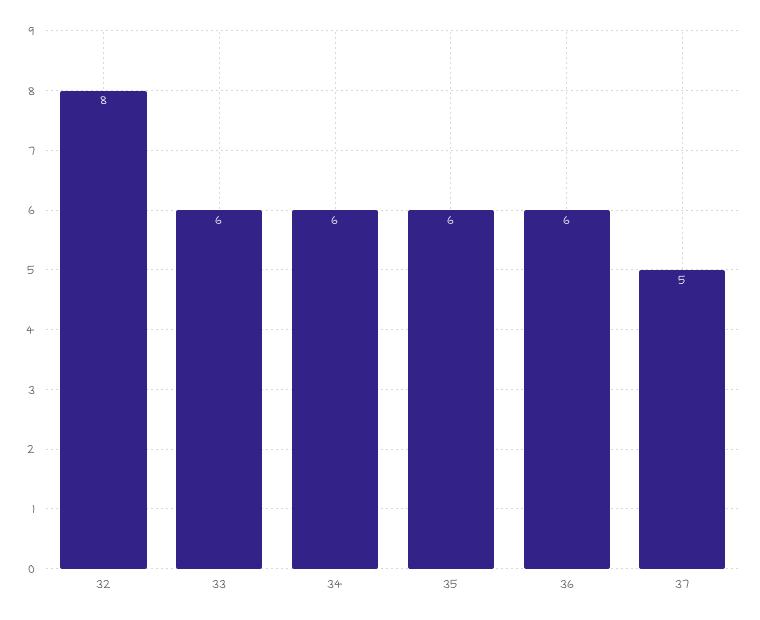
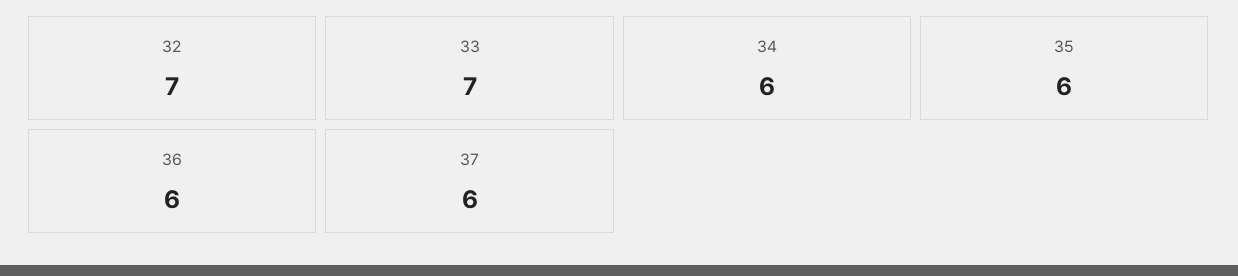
  {
-   "32": 8,
+   "32": 7,
-   "33": 6,
+   "33": 7,
    "34": 6,
    "35": 6,
    "36": 6,
-   "37": 5
+   "37": 6
  }

